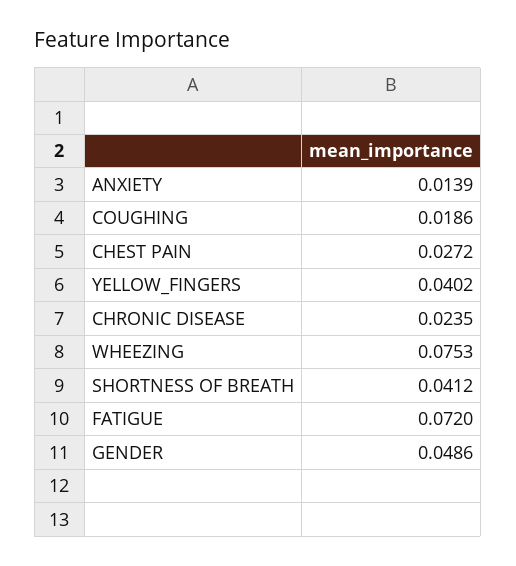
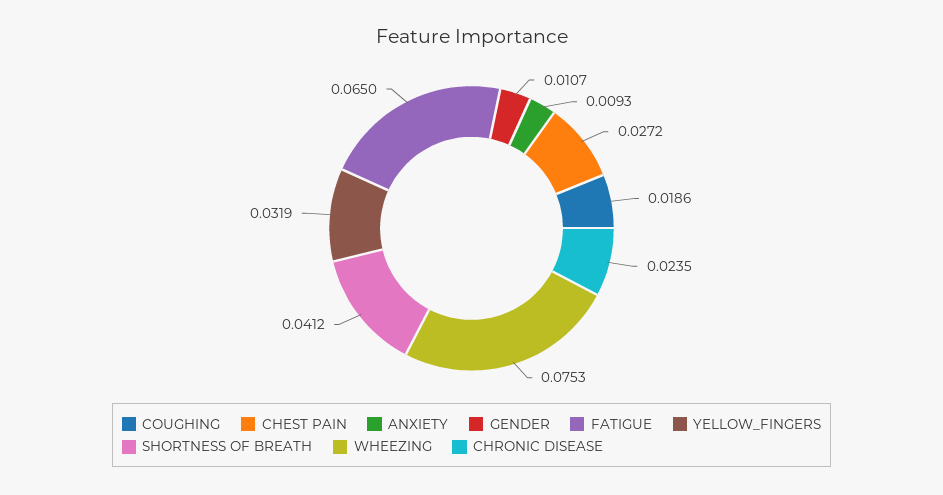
  {
-   "ANXIETY": 0.0139,
+   "ANXIETY": 0.0093,
    "COUGHING": 0.0186,
    "CHEST PAIN": 0.0272,
-   "YELLOW_FINGERS": 0.0402,
+   "YELLOW_FINGERS": 0.0319,
    "CHRONIC DISEASE": 0.0235,
    "WHEEZING": 0.0753,
    "SHORTNESS OF BREATH": 0.0412,
-   "FATIGUE": 0.072,
+   "FATIGUE": 0.065,
-   "GENDER": 0.0486
+   "GENDER": 0.0107
  }

